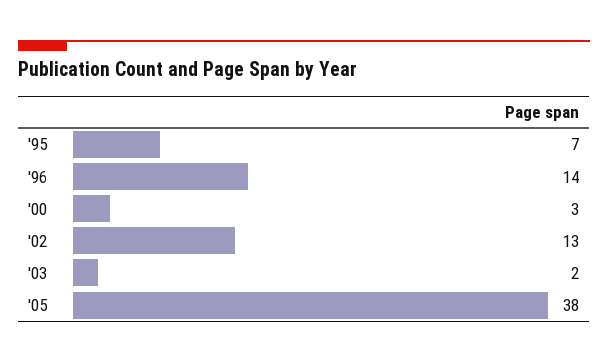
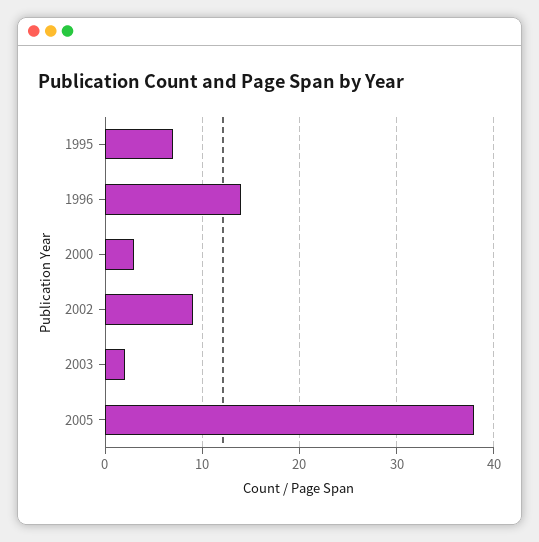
  {
    "'95": 7,
    "'96": 14,
    "'00": 3,
-   "'02": 13,
+   "'02": 9,
    "'03": 2,
    "'05": 38
  }

